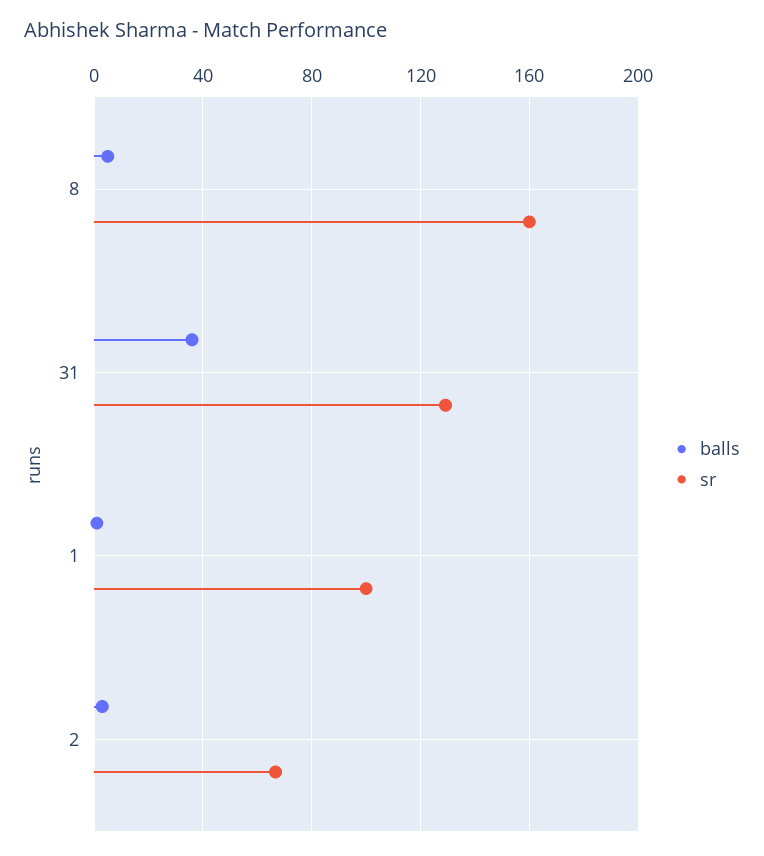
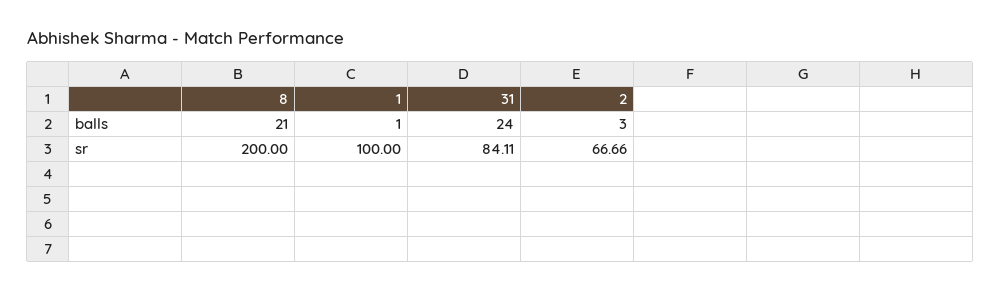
  {
    "balls": {
-     "8": 5,
+     "8": 21,
-     "31": 35,
+     "31": 24,
      "1": 1,
      "2": 3
    },
    "sr": {
-     "8": 160,
+     "8": 200,
-     "31": 130,
+     "31": 84.11,
      "1": 100,
      "2": 66.66
    }
  }

